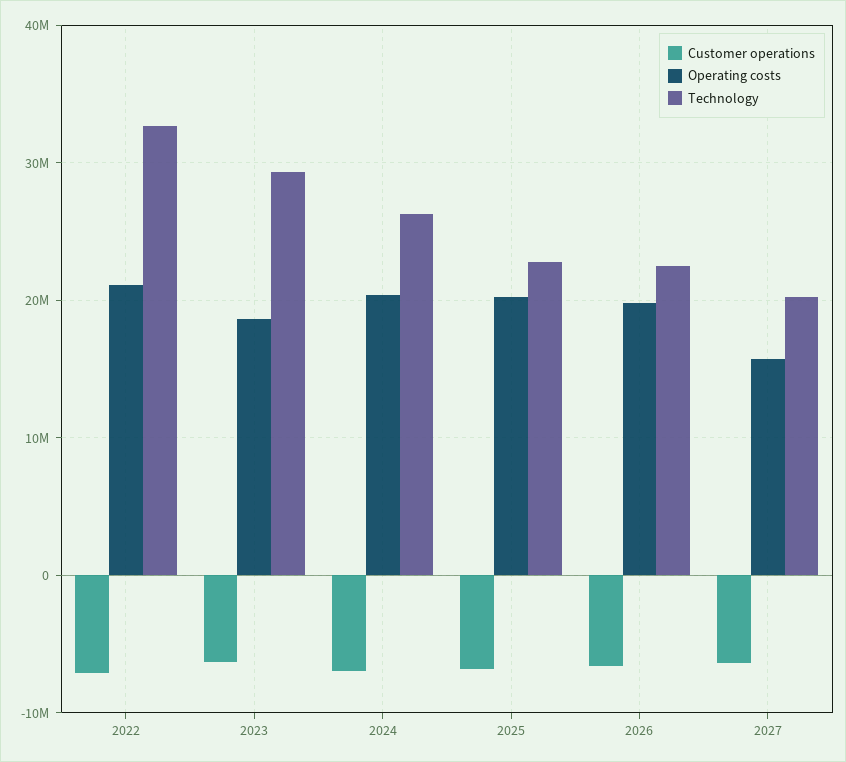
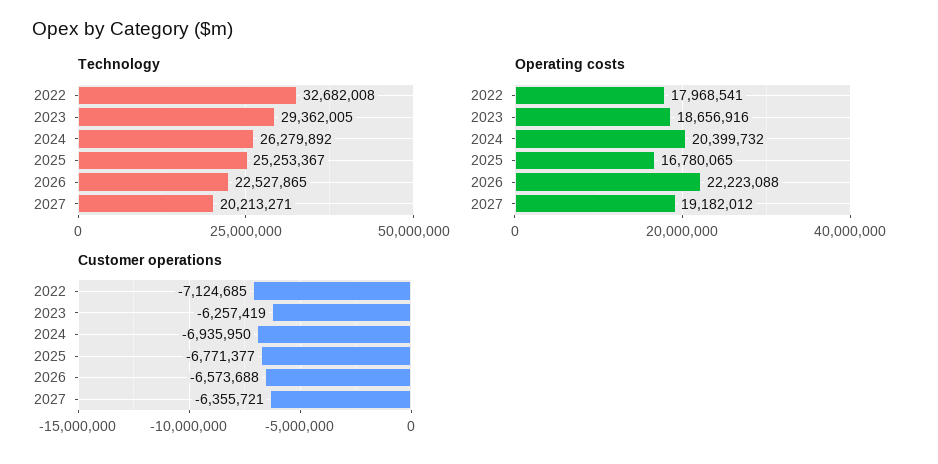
  {
    "Customer operations": {
      "2022": -7124685,
      "2023": -6257419,
      "2024": -6935950,
      "2025": -6771377,
      "2026": -6573688,
      "2027": -6355721
    },
    "Operating costs": {
-     "2022": 21000000,
+     "2022": 17968541,
      "2023": 18656916,
      "2024": 20399732,
-     "2025": 20000000,
+     "2025": 16780065,
-     "2026": 20000000,
+     "2026": 22223088,
-     "2027": 16000000
+     "2027": 19182012
    },
    "Technology": {
      "2022": 32682008,
      "2023": 29362005,
      "2024": 26279892,
-     "2025": 23000000,
+     "2025": 25253367,
      "2026": 22527865,
      "2027": 20213271
    }
  }

